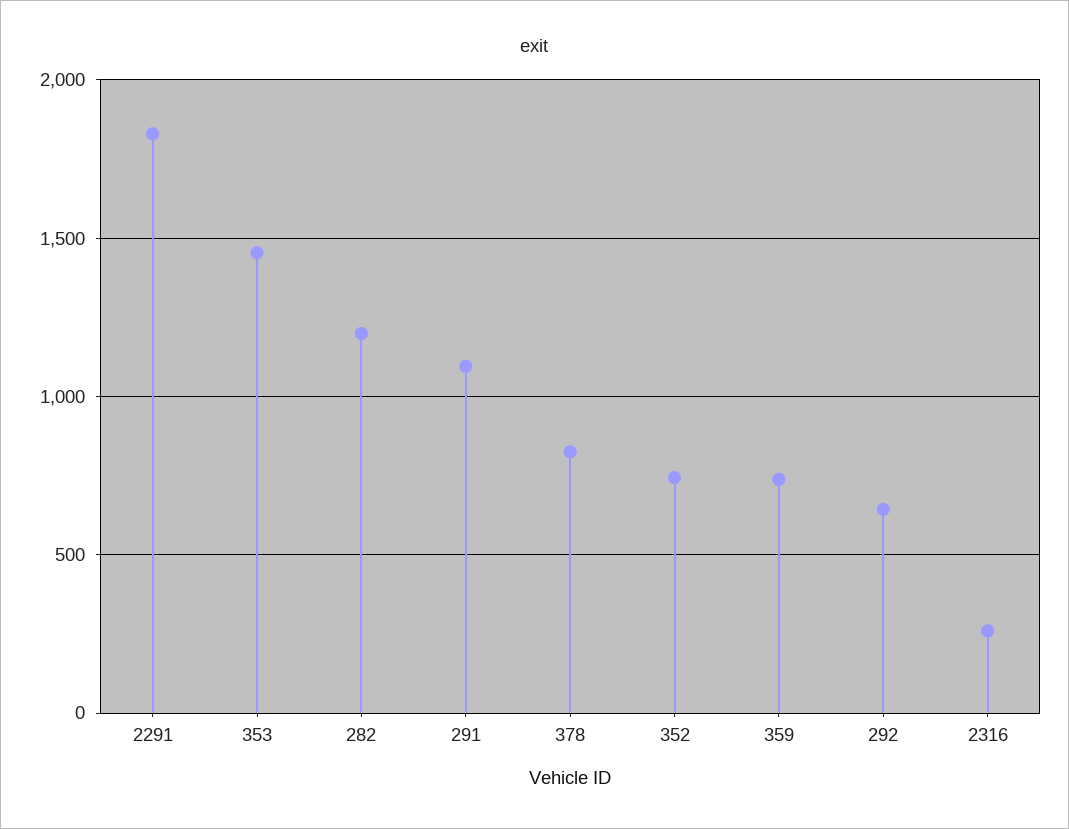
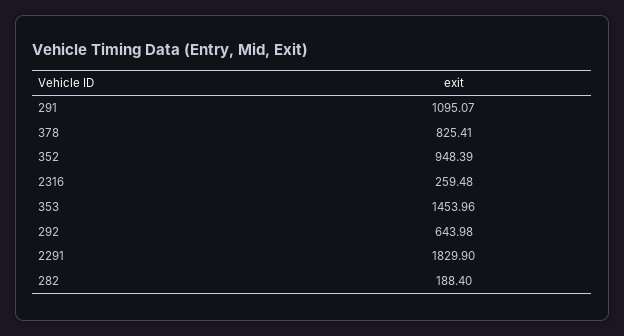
  {
    "2291": 1829.9,
    "353": 1453.96,
-   "282": 1200,
+   "282": 188.4,
    "291": 1095.07,
    "378": 825.41,
-   "352": 750,
+   "352": 948.39,
-   "359": 750,
    "292": 643.98,
    "2316": 259.48
  }

